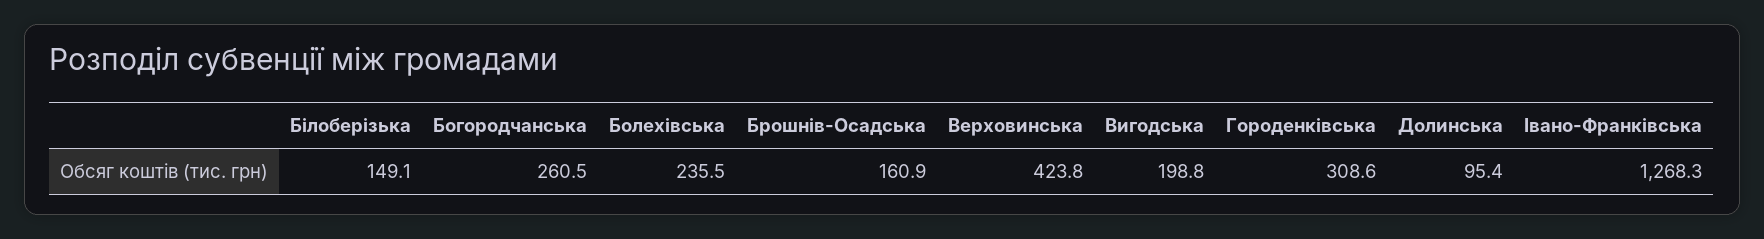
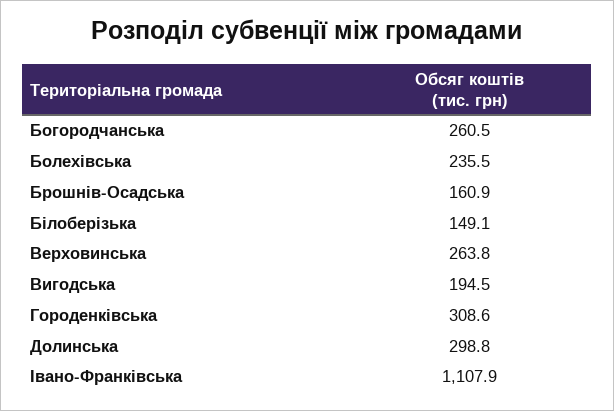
  {
    "Білоберізька": 149.1,
    "Богородчанська": 260.5,
    "Болехівська": 235.5,
    "Брошнів-Осадська": 160.9,
-   "Верховинська": 423.8,
+   "Верховинська": 263.8,
-   "Вигодська": 198.8,
+   "Вигодська": 194.5,
    "Городенківська": 308.6,
-   "Долинська": 95.4,
+   "Долинська": 298.8,
-   "Івано-Франківська": 1268.3
+   "Івано-Франківська": 1107.9
  }

